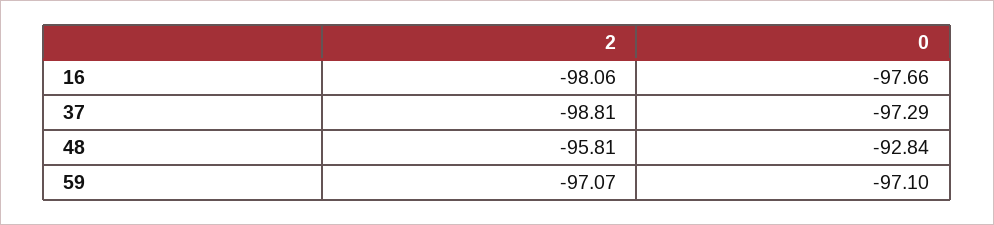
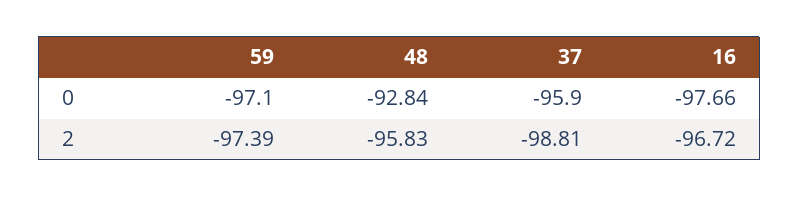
  {
    "2": {
-     "16": -98.06,
+     "16": -96.72,
      "37": -98.81,
-     "48": -95.81,
+     "48": -95.83,
-     "59": -97.07
+     "59": -97.39
    },
    "0": {
      "16": -97.66,
-     "37": -97.29,
+     "37": -95.9,
      "48": -92.84,
      "59": -97.1
    }
  }

